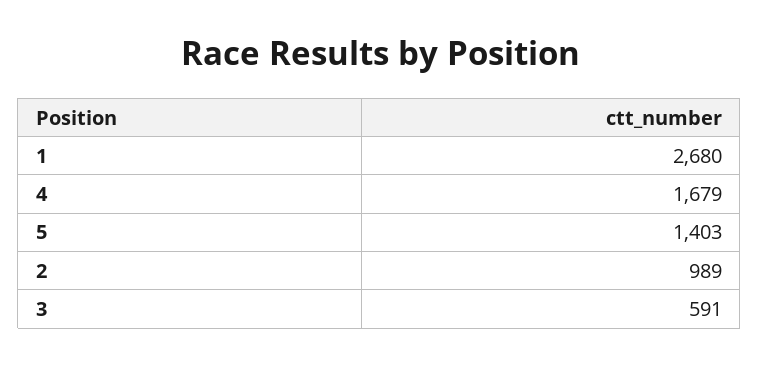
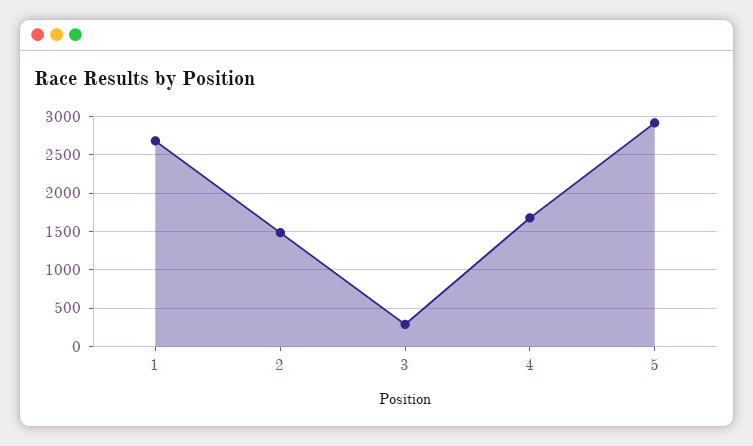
  {
    "1": 2680,
    "4": 1679,
-   "5": 1403,
+   "5": 2900,
-   "2": 989,
+   "2": 1500,
-   "3": 591
+   "3": 300
  }

